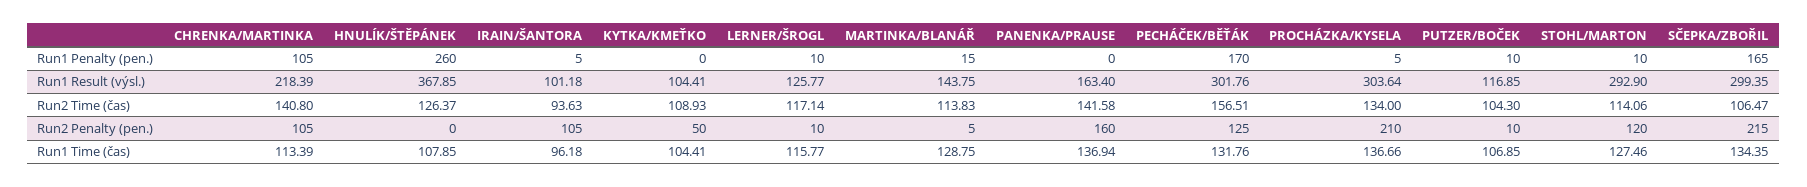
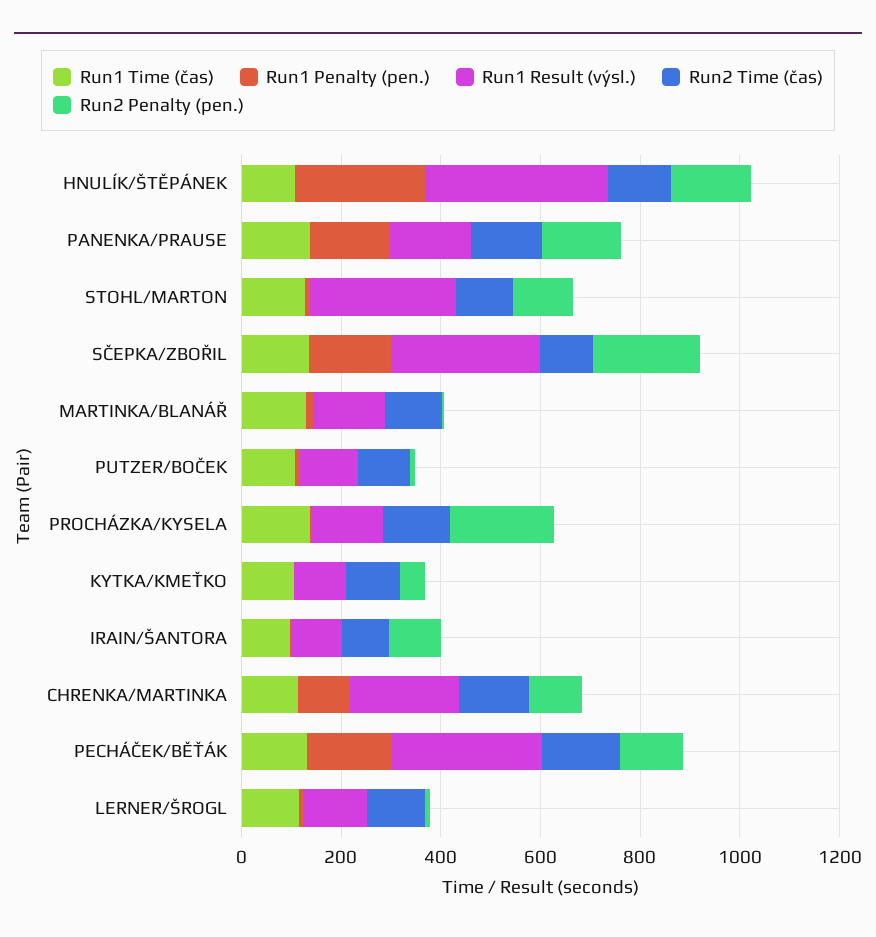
  {
    "Run1 Penalty (pen.)": {
      "CHRENKA/MARTINKA": 105,
      "HNULÍK/ŠTĚPÁNEK": 260,
      "IRAIN/ŠANTORA": 5,
      "KYTKA/KMEŤKO": 0,
      "LERNER/ŠROGL": 10,
      "MARTINKA/BLANÁŘ": 15,
-     "PANENKA/PRAUSE": 0,
+     "PANENKA/PRAUSE": 150,
      "PECHÁČEK/BĚŤÁK": 170,
      "PROCHÁZKA/KYSELA": 5,
      "PUTZER/BOČEK": 10,
      "STOHL/MARTON": 10,
      "SČEPKA/ZBOŘIL": 165
    },
    "Run1 Result (výsl.)": {
      "CHRENKA/MARTINKA": 218.39,
      "HNULÍK/ŠTĚPÁNEK": 367.85,
      "IRAIN/ŠANTORA": 101.18,
      "KYTKA/KMEŤKO": 104.41,
      "LERNER/ŠROGL": 125.77,
      "MARTINKA/BLANÁŘ": 143.75,
      "PANENKA/PRAUSE": 163.4,
      "PECHÁČEK/BĚŤÁK": 301.76,
-     "PROCHÁZKA/KYSELA": 303.64,
+     "PROCHÁZKA/KYSELA": 150,
      "PUTZER/BOČEK": 116.85,
      "STOHL/MARTON": 292.9,
      "SČEPKA/ZBOŘIL": 299.35
    },
    "Run2 Time (čas)": {
      "CHRENKA/MARTINKA": 140.8,
      "HNULÍK/ŠTĚPÁNEK": 126.37,
      "IRAIN/ŠANTORA": 93.63,
      "KYTKA/KMEŤKO": 108.93,
      "LERNER/ŠROGL": 117.14,
      "MARTINKA/BLANÁŘ": 113.83,
      "PANENKA/PRAUSE": 141.58,
      "PECHÁČEK/BĚŤÁK": 156.51,
      "PROCHÁZKA/KYSELA": 134,
      "PUTZER/BOČEK": 104.3,
      "STOHL/MARTON": 114.06,
      "SČEPKA/ZBOŘIL": 106.47
    },
    "Run2 Penalty (pen.)": {
      "CHRENKA/MARTINKA": 105,
-     "HNULÍK/ŠTĚPÁNEK": 0,
+     "HNULÍK/ŠTĚPÁNEK": 150,
      "IRAIN/ŠANTORA": 105,
      "KYTKA/KMEŤKO": 50,
      "LERNER/ŠROGL": 10,
      "MARTINKA/BLANÁŘ": 5,
      "PANENKA/PRAUSE": 160,
      "PECHÁČEK/BĚŤÁK": 125,
      "PROCHÁZKA/KYSELA": 210,
      "PUTZER/BOČEK": 10,
      "STOHL/MARTON": 120,
      "SČEPKA/ZBOŘIL": 215
    },
    "Run1 Time (čas)": {
      "CHRENKA/MARTINKA": 113.39,
      "HNULÍK/ŠTĚPÁNEK": 107.85,
      "IRAIN/ŠANTORA": 96.18,
      "KYTKA/KMEŤKO": 104.41,
      "LERNER/ŠROGL": 115.77,
      "MARTINKA/BLANÁŘ": 128.75,
      "PANENKA/PRAUSE": 136.94,
      "PECHÁČEK/BĚŤÁK": 131.76,
      "PROCHÁZKA/KYSELA": 136.66,
      "PUTZER/BOČEK": 106.85,
      "STOHL/MARTON": 127.46,
      "SČEPKA/ZBOŘIL": 134.35
    }
  }

